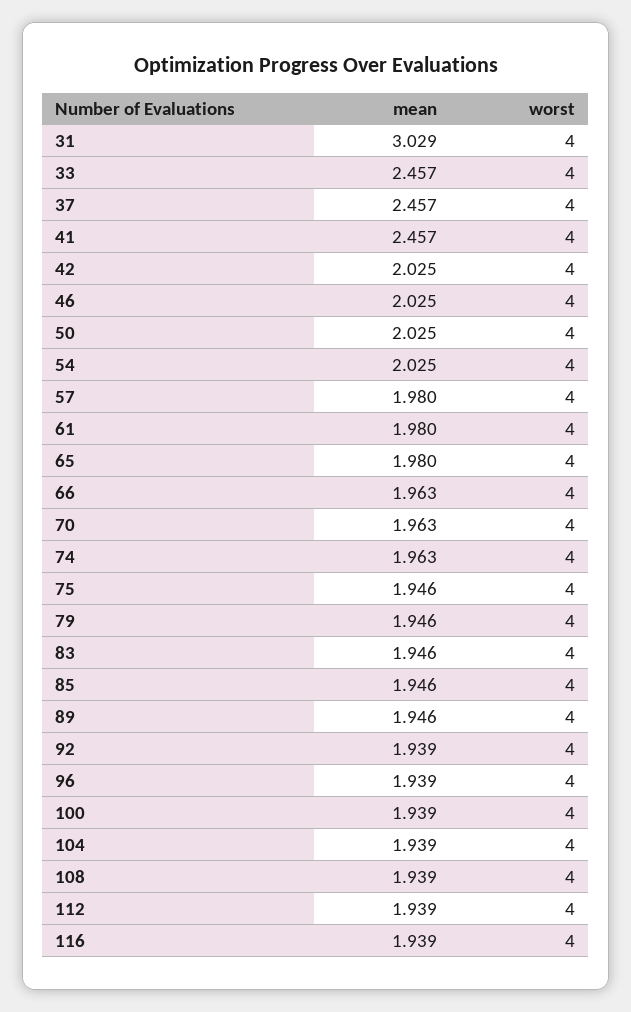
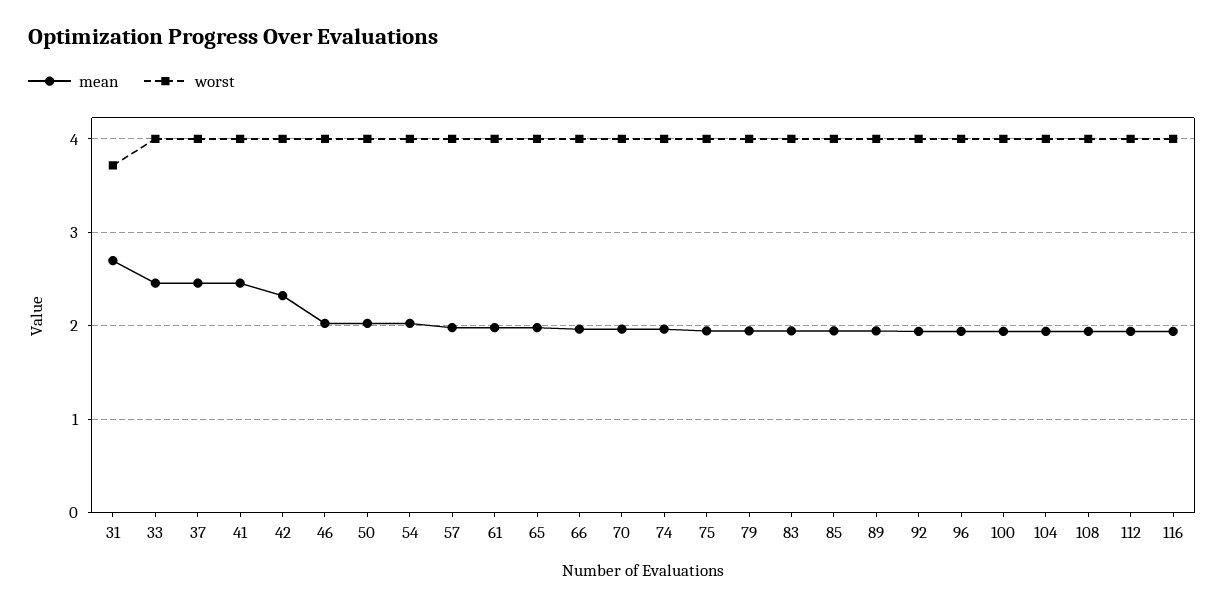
  {
    "mean": {
-     "31": 3.029,
+     "31": 2.7,
      "33": 2.457,
      "37": 2.457,
      "41": 2.457,
-     "42": 2.025,
+     "42": 2.3,
      "46": 2.025,
      "50": 2.025,
      "54": 2.025,
      "57": 1.98,
      "61": 1.98,
      "65": 1.98,
      "66": 1.963,
      "70": 1.963,
      "74": 1.963,
      "75": 1.946,
      "79": 1.946,
      "83": 1.946,
      "85": 1.946,
      "89": 1.946,
      "92": 1.939,
      "96": 1.939,
      "100": 1.939,
      "104": 1.939,
      "108": 1.939,
      "112": 1.939,
      "116": 1.939
    },
    "worst": {
-     "31": 4,
+     "31": 3.7,
      "33": 4,
      "37": 4,
      "41": 4,
      "42": 4,
      "46": 4,
      "50": 4,
      "54": 4,
      "57": 4,
      "61": 4,
      "65": 4,
      "66": 4,
      "70": 4,
      "74": 4,
      "75": 4,
      "79": 4,
      "83": 4,
      "85": 4,
      "89": 4,
      "92": 4,
      "96": 4,
      "100": 4,
      "104": 4,
      "108": 4,
      "112": 4,
      "116": 4
    }
  }

